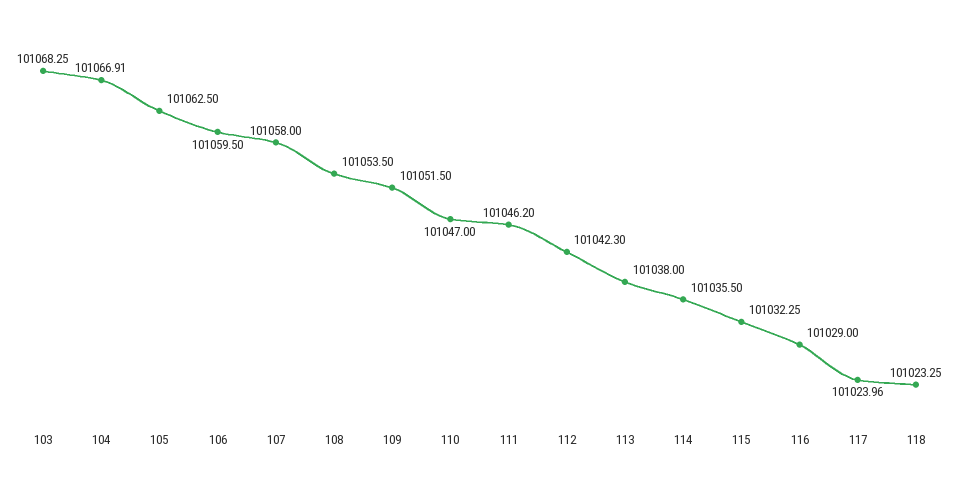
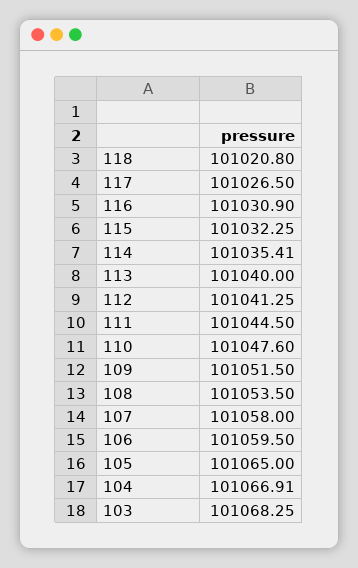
  {
    "103": 101068.25,
    "104": 101066.91,
-   "105": 101062.5,
+   "105": 101065,
    "106": 101059.5,
    "107": 101058,
    "108": 101053.5,
    "109": 101051.5,
-   "110": 101047,
+   "110": 101047.6,
-   "111": 101046.2,
+   "111": 101044.5,
-   "112": 101042.3,
+   "112": 101041.25,
-   "113": 101038,
+   "113": 101040,
-   "114": 101035.5,
+   "114": 101035.41,
    "115": 101032.25,
-   "116": 101029,
+   "116": 101030.9,
-   "117": 101023.96,
+   "117": 101026.5,
-   "118": 101023.25
+   "118": 101020.8
  }

